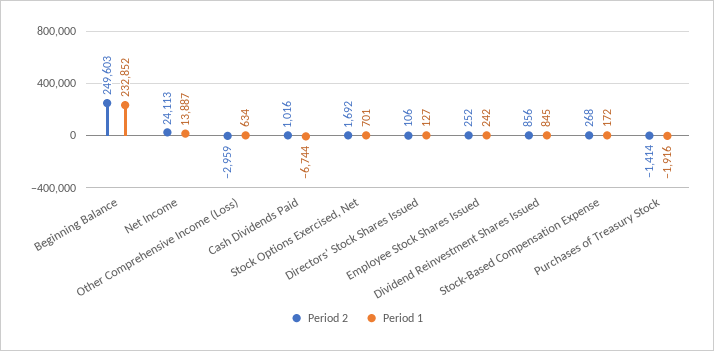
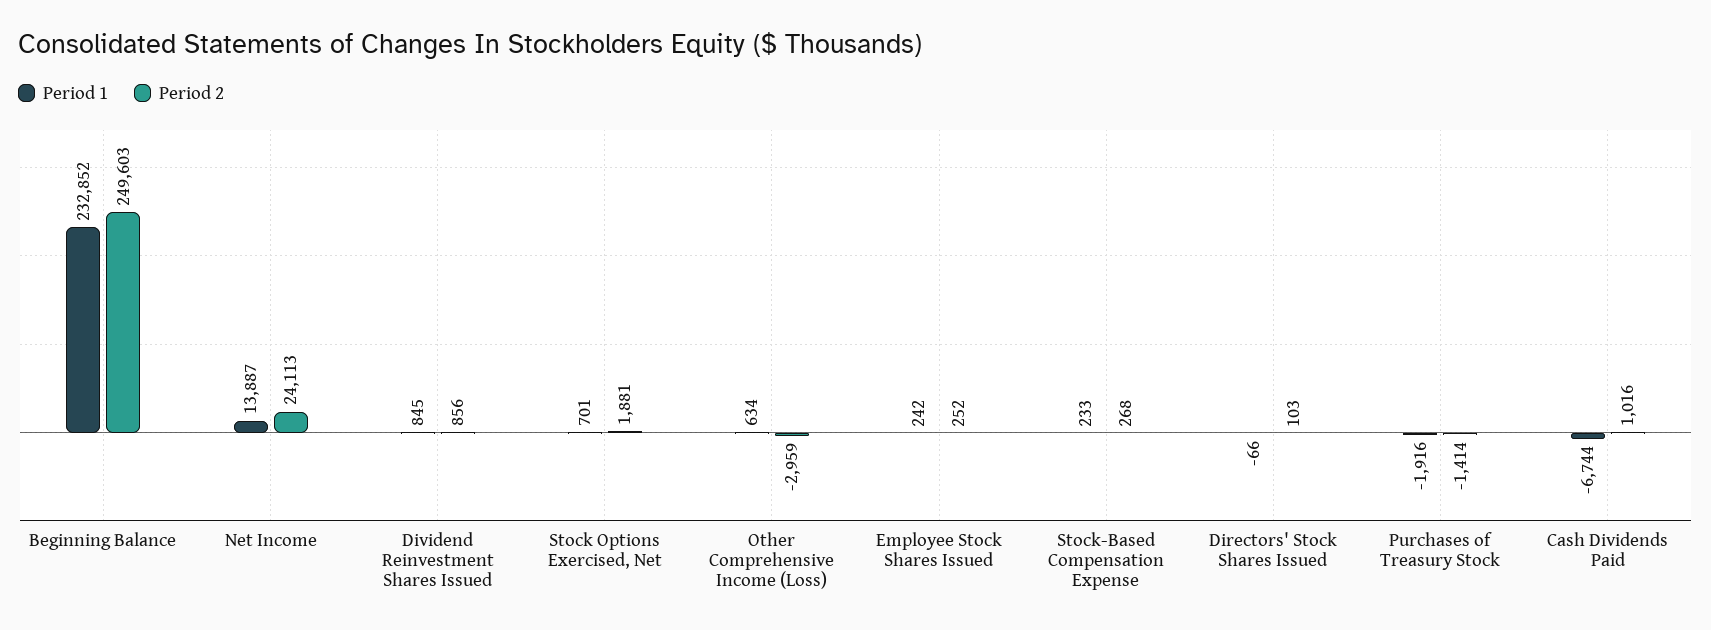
  {
    "Period 2": {
      "Beginning Balance": 249603,
      "Net Income": 24113,
      "Other Comprehensive Income (Loss)": -2959,
      "Cash Dividends Paid": 1016,
-     "Stock Options Exercised, Net": 1692,
+     "Stock Options Exercised, Net": 1881,
-     "Directors' Stock Shares Issued": 106,
+     "Directors' Stock Shares Issued": 103,
      "Employee Stock Shares Issued": 252,
      "Dividend Reinvestment Shares Issued": 856,
      "Stock-Based Compensation Expense": 268,
      "Purchases of Treasury Stock": -1414
    },
    "Period 1": {
      "Beginning Balance": 232852,
      "Net Income": 13887,
      "Other Comprehensive Income (Loss)": 634,
      "Cash Dividends Paid": -6744,
      "Stock Options Exercised, Net": 701,
-     "Directors' Stock Shares Issued": 127,
+     "Directors' Stock Shares Issued": -66,
      "Employee Stock Shares Issued": 242,
      "Dividend Reinvestment Shares Issued": 845,
-     "Stock-Based Compensation Expense": 172,
+     "Stock-Based Compensation Expense": 233,
      "Purchases of Treasury Stock": -1916
    }
  }

